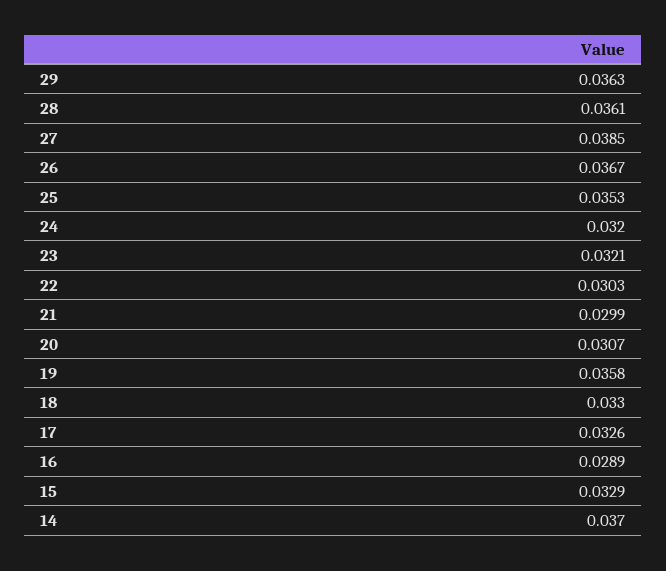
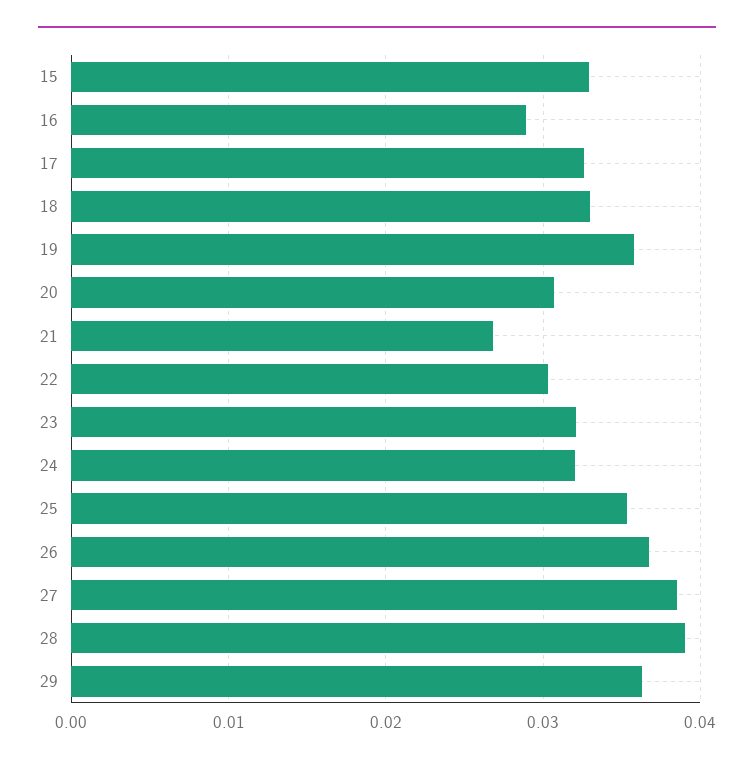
  {
    "29": 0.0363,
-   "28": 0.0361,
+   "28": 0.039,
    "27": 0.0385,
    "26": 0.0367,
    "25": 0.0353,
    "24": 0.032,
    "23": 0.0321,
    "22": 0.0303,
-   "21": 0.0299,
+   "21": 0.027,
    "20": 0.0307,
    "19": 0.0358,
    "18": 0.033,
    "17": 0.0326,
    "16": 0.0289,
-   "15": 0.0329,
+   "15": 0.0329
-   "14": 0.037
  }

